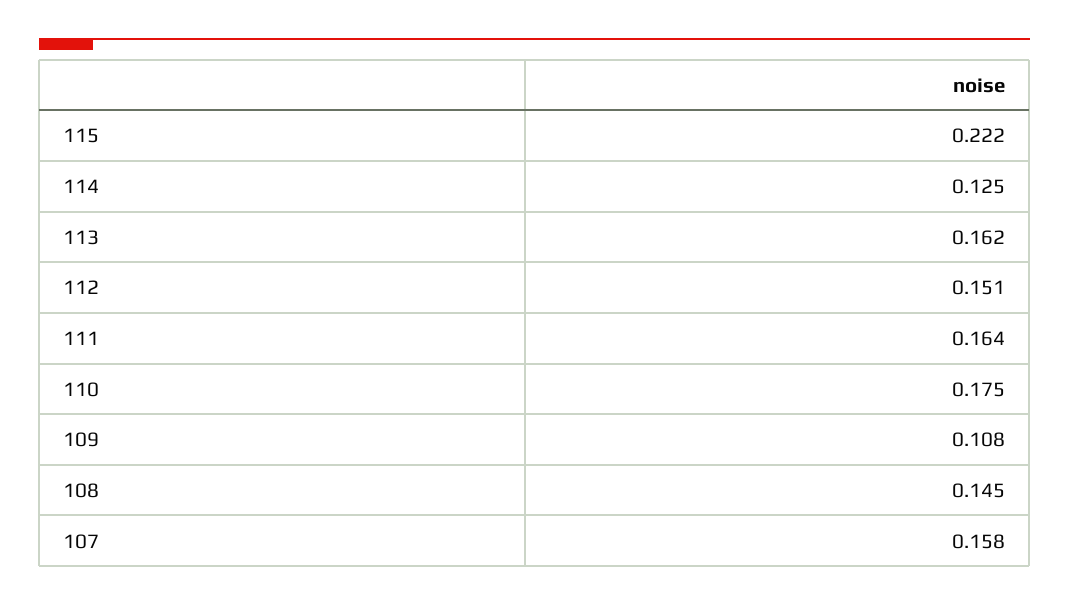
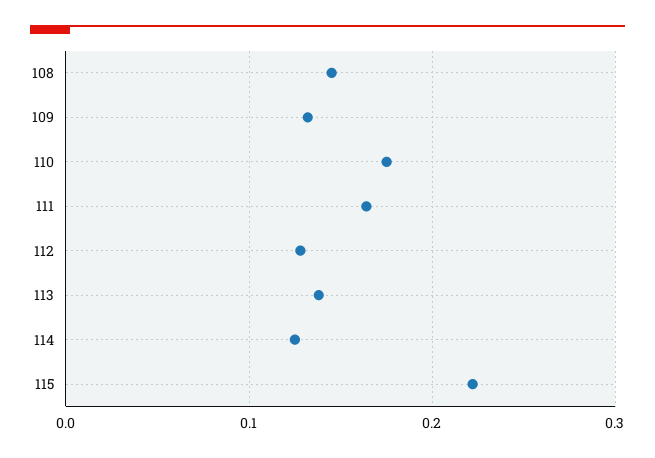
  {
    "115": 0.222,
    "114": 0.125,
-   "113": 0.162,
+   "113": 0.14,
-   "112": 0.151,
+   "112": 0.13,
    "111": 0.164,
    "110": 0.175,
-   "109": 0.108,
+   "109": 0.13,
-   "108": 0.145,
+   "108": 0.145
-   "107": 0.158
  }

